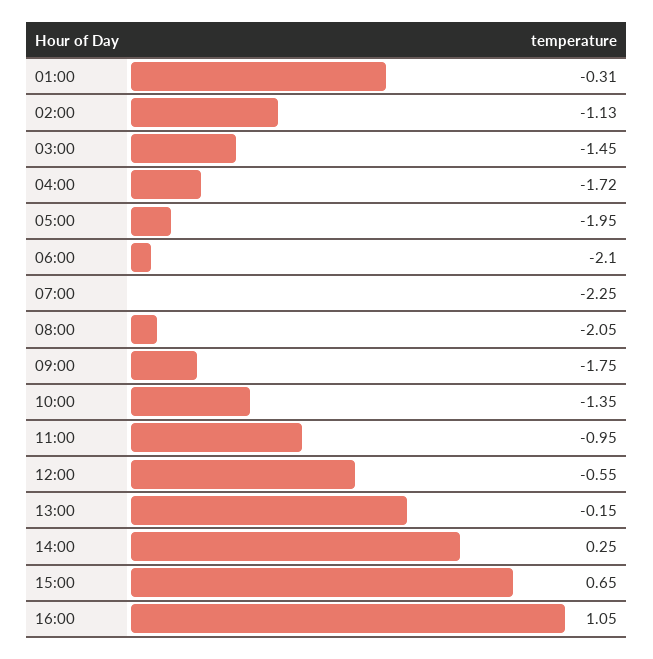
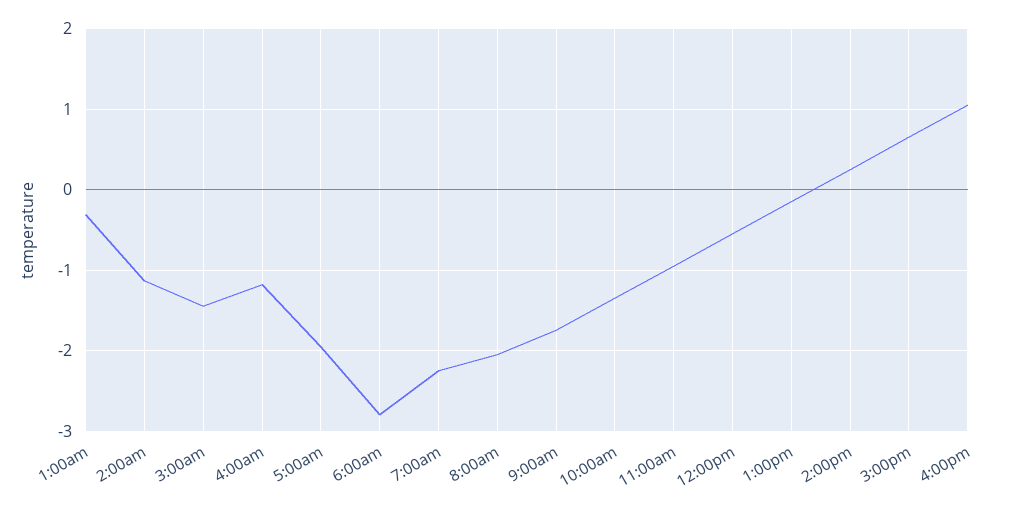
  {
    "01:00": -0.31,
    "02:00": -1.13,
    "03:00": -1.45,
-   "04:00": -1.72,
+   "04:00": -1.2,
    "05:00": -1.95,
-   "06:00": -2.1,
+   "06:00": -2.8,
    "07:00": -2.25,
    "08:00": -2.05,
    "09:00": -1.75,
    "10:00": -1.35,
    "11:00": -0.95,
    "12:00": -0.55,
    "13:00": -0.15,
    "14:00": 0.25,
    "15:00": 0.65,
    "16:00": 1.05
  }

